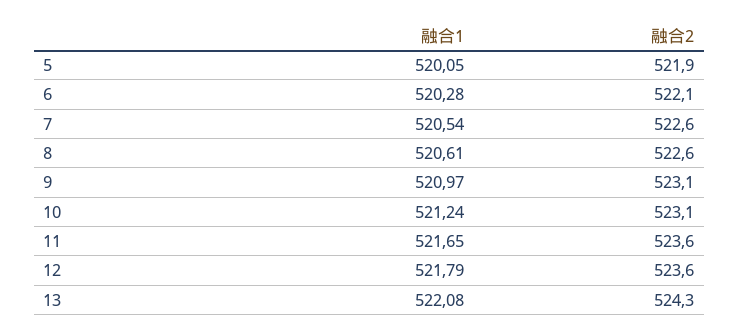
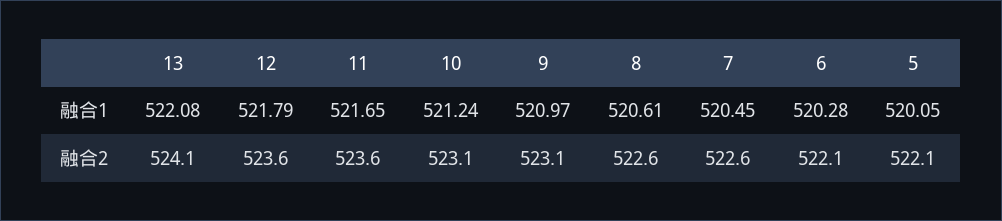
  {
    "融合1": {
      "5": 520.05,
      "6": 520.28,
-     "7": 520.54,
+     "7": 520.45,
      "8": 520.61,
      "9": 520.97,
      "10": 521.24,
      "11": 521.65,
      "12": 521.79,
      "13": 522.08
    },
    "融合2": {
-     "5": 521.9,
+     "5": 522.1,
      "6": 522.1,
      "7": 522.6,
      "8": 522.6,
      "9": 523.1,
      "10": 523.1,
      "11": 523.6,
      "12": 523.6,
-     "13": 524.3
+     "13": 524.1
    }
  }

